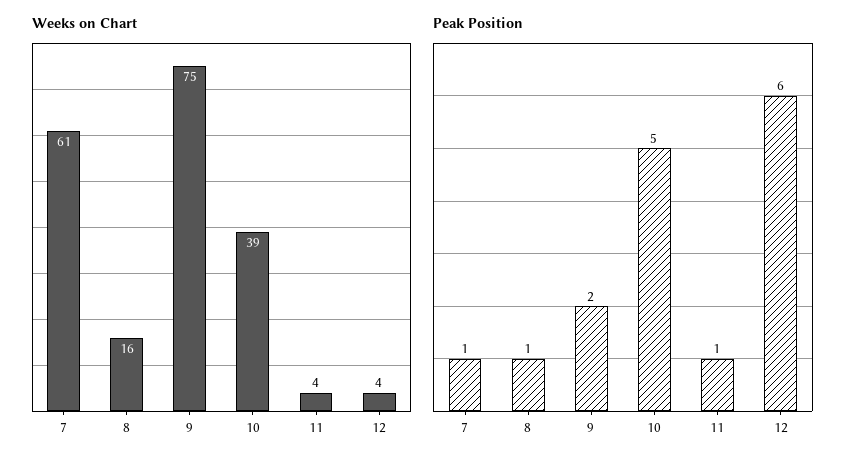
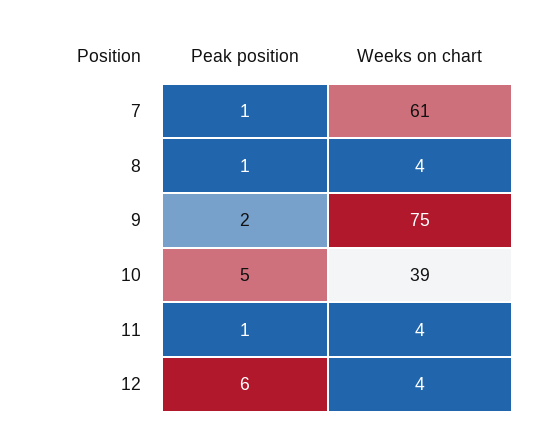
  {
    "Weeks on Chart": {
      "7": 61,
-     "8": 16,
+     "8": 4,
      "9": 75,
      "10": 39,
      "11": 4,
      "12": 4
    },
    "Peak Position": {
      "7": 1,
      "8": 1,
      "9": 2,
      "10": 5,
      "11": 1,
      "12": 6
    }
  }

